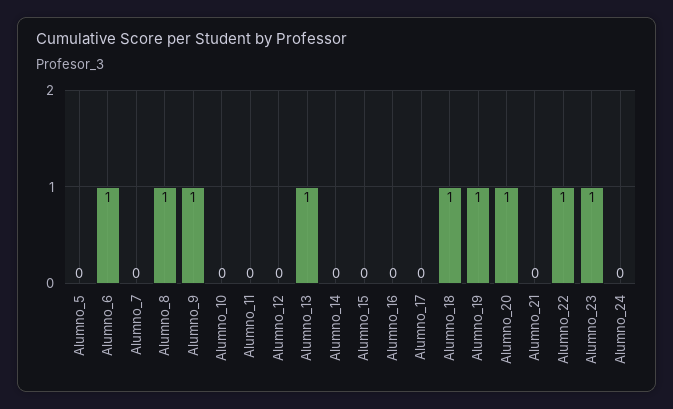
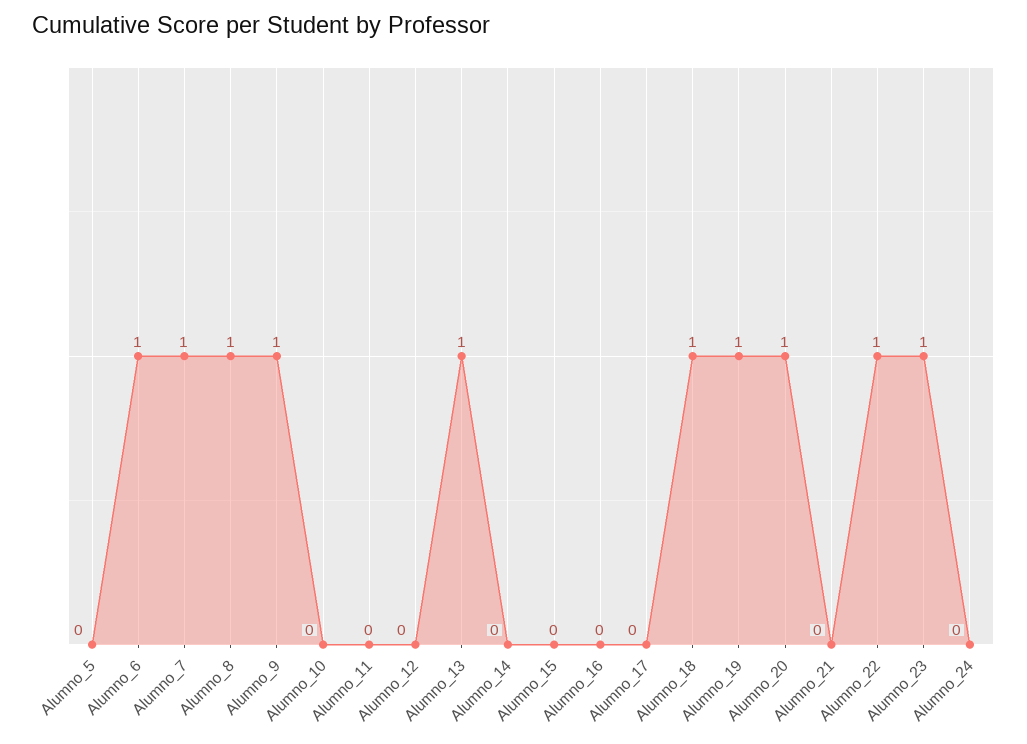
  {
    "Alumno_5": 0,
    "Alumno_6": 1,
-   "Alumno_7": 0,
+   "Alumno_7": 1,
    "Alumno_8": 1,
    "Alumno_9": 1,
    "Alumno_10": 0,
    "Alumno_11": 0,
    "Alumno_12": 0,
    "Alumno_13": 1,
    "Alumno_14": 0,
    "Alumno_15": 0,
    "Alumno_16": 0,
    "Alumno_17": 0,
    "Alumno_18": 1,
    "Alumno_19": 1,
    "Alumno_20": 1,
    "Alumno_21": 0,
    "Alumno_22": 1,
    "Alumno_23": 1,
    "Alumno_24": 0
  }

